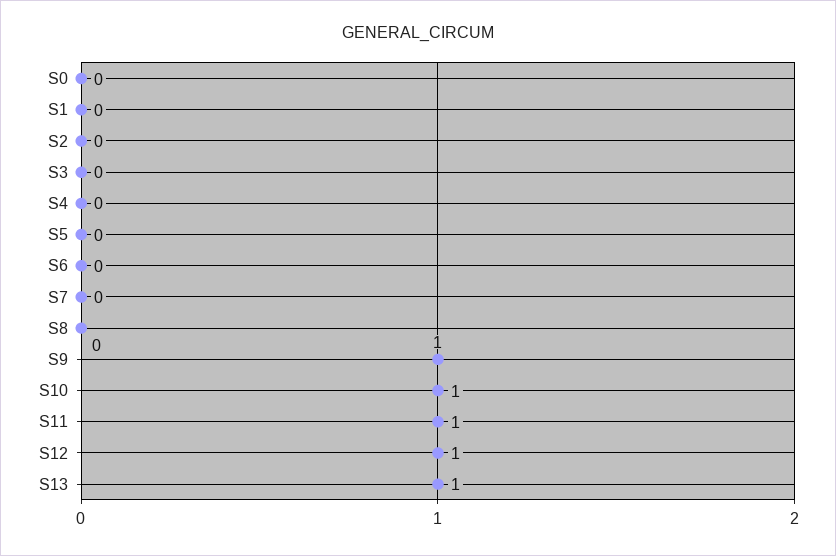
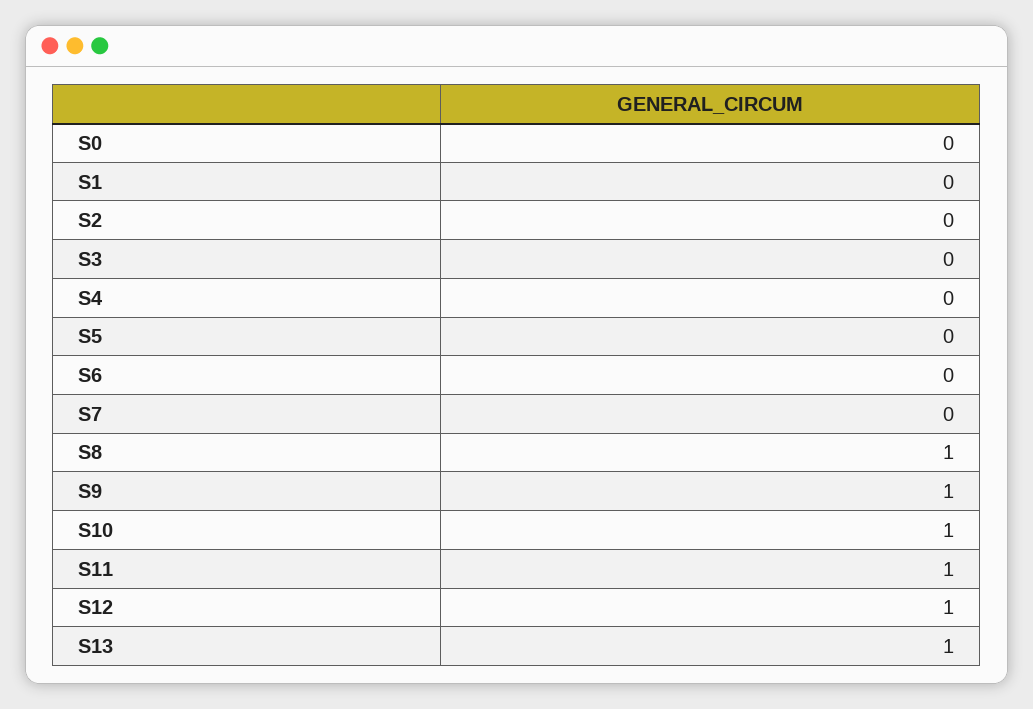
  {
    "S0": 0,
    "S1": 0,
    "S2": 0,
    "S3": 0,
    "S4": 0,
    "S5": 0,
    "S6": 0,
    "S7": 0,
-   "S8": 0,
+   "S8": 1,
    "S9": 1,
    "S10": 1,
    "S11": 1,
    "S12": 1,
    "S13": 1
  }

